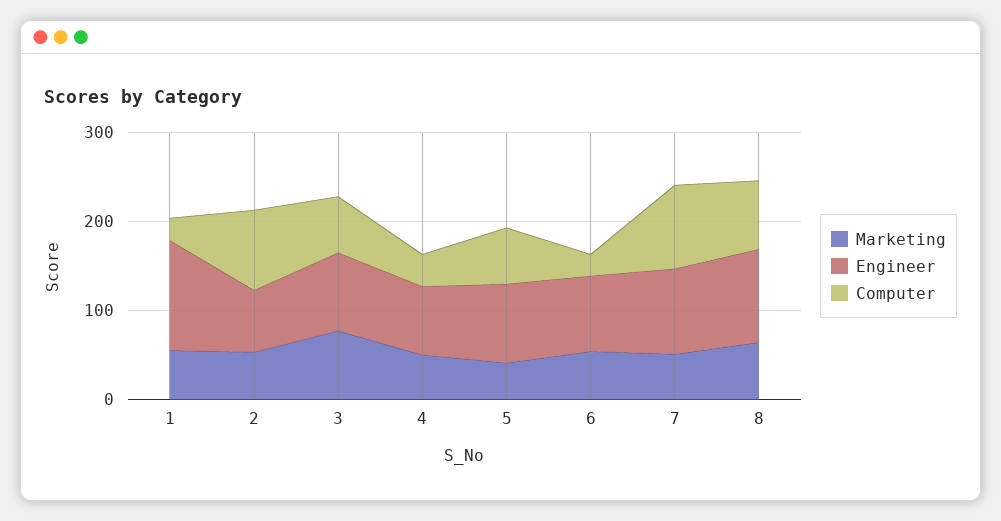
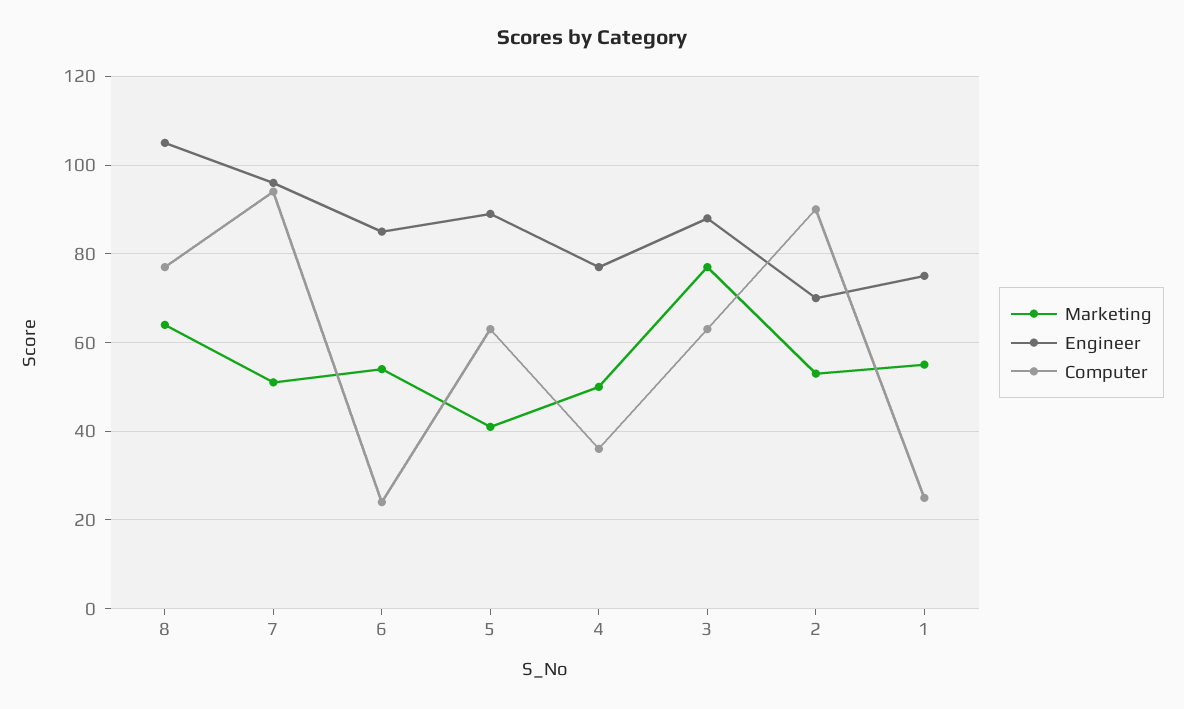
  {
    "Marketing": {
      "1": 55,
      "2": 55,
      "3": 75,
      "4": 50,
      "5": 40,
      "6": 55,
      "7": 50,
      "8": 65
    },
    "Engineer": {
-     "1": 120,
+     "1": 75,
      "2": 70,
      "3": 90,
      "4": 75,
      "5": 90,
      "6": 85,
      "7": 95,
      "8": 105
    },
    "Computer": {
      "1": 25,
      "2": 90,
      "3": 65,
      "4": 35,
      "5": 65,
      "6": 25,
      "7": 95,
      "8": 75
    }
  }

